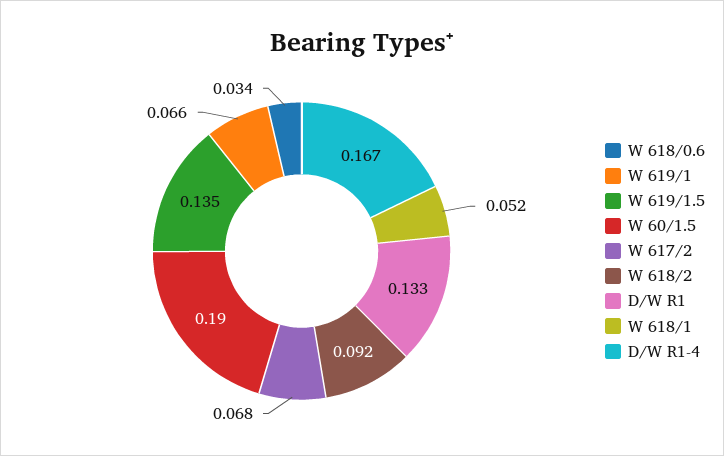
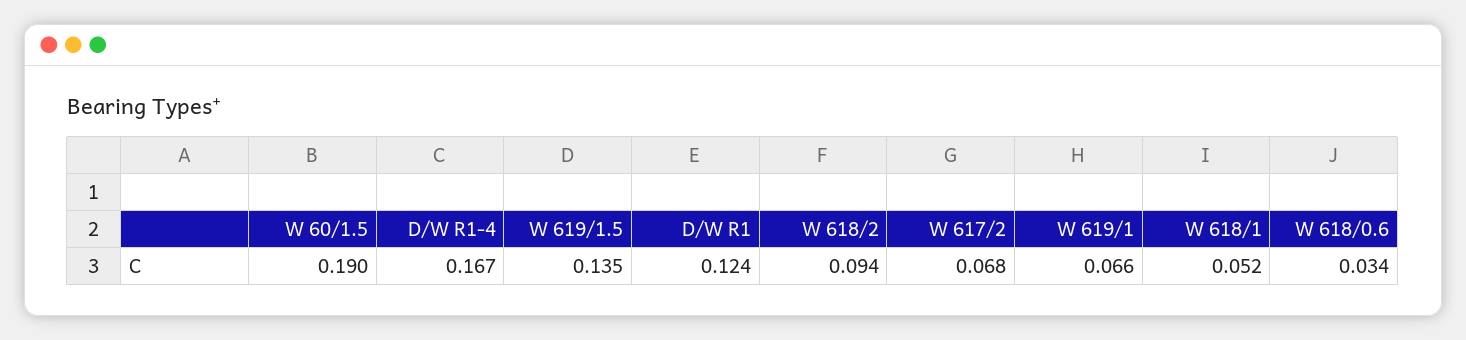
  {
    "W 618/0.6": 0.034,
    "W 619/1": 0.066,
    "W 619/1.5": 0.135,
    "W 60/1.5": 0.19,
    "W 617/2": 0.068,
-   "W 618/2": 0.092,
+   "W 618/2": 0.094,
-   "D/W R1": 0.133,
+   "D/W R1": 0.124,
    "W 618/1": 0.052,
    "D/W R1-4": 0.167
  }

